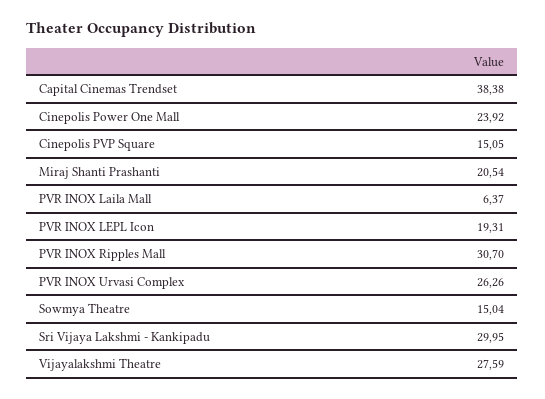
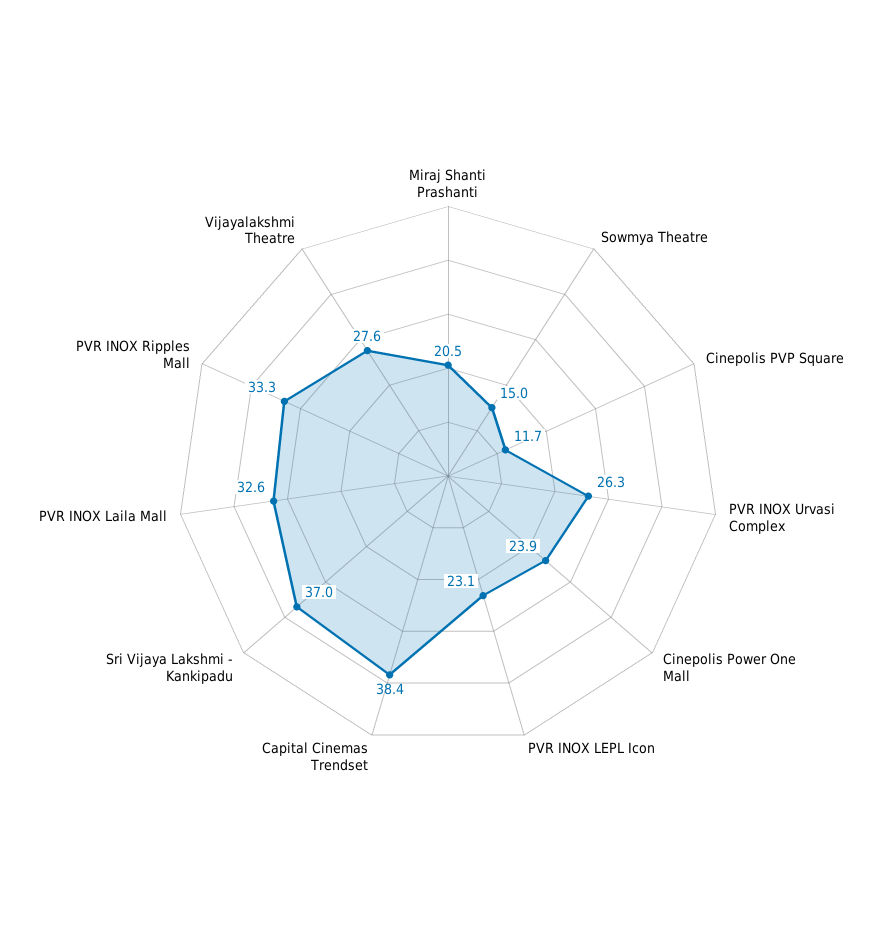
  {
    "Capital Cinemas Trendset": 38.38,
    "Cinepolis Power One Mall": 23.92,
-   "Cinepolis PVP Square": 15.05,
+   "Cinepolis PVP Square": 11.7,
    "Miraj Shanti Prashanti": 20.54,
-   "PVR INOX Laila Mall": 6.37,
+   "PVR INOX Laila Mall": 32.6,
-   "PVR INOX LEPL Icon": 19.31,
+   "PVR INOX LEPL Icon": 23.1,
-   "PVR INOX Ripples Mall": 30.7,
+   "PVR INOX Ripples Mall": 33.3,
    "PVR INOX Urvasi Complex": 26.26,
    "Sowmya Theatre": 15.04,
-   "Sri Vijaya Lakshmi - Kankipadu": 29.95,
+   "Sri Vijaya Lakshmi - Kankipadu": 37,
    "Vijayalakshmi Theatre": 27.59
  }

